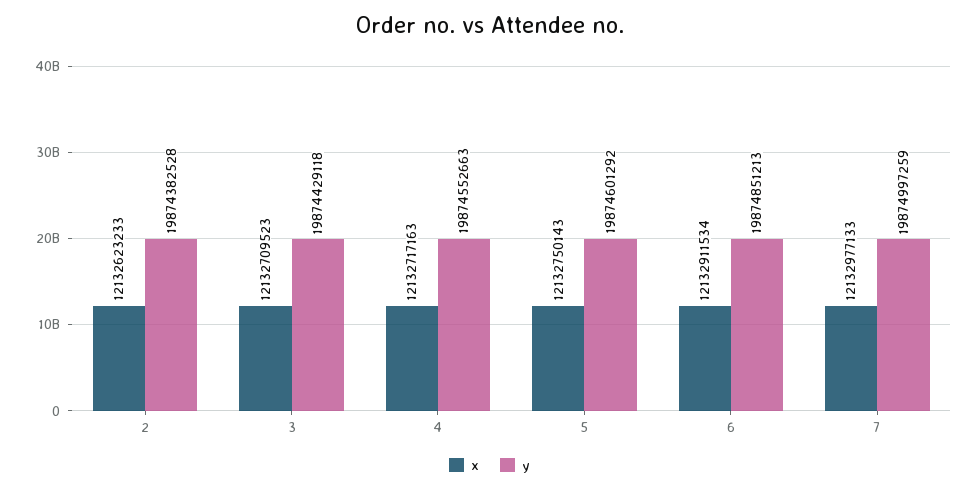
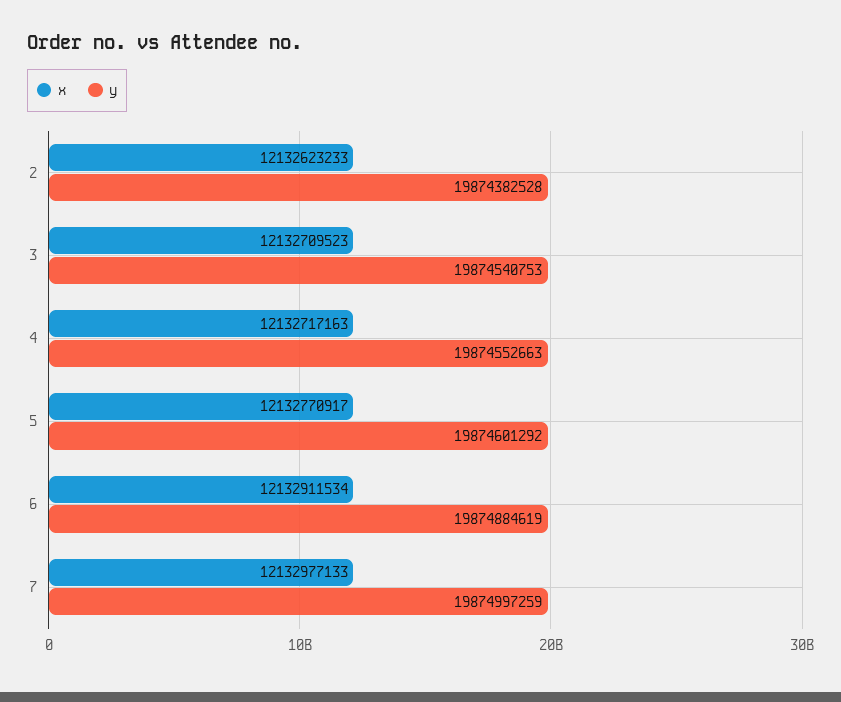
  {
    "x": {
      "2": 12132623233,
      "3": 12132709523,
      "4": 12132717163,
-     "5": 12132750143,
+     "5": 12132770917,
      "6": 12132911534,
      "7": 12132977133
    },
    "y": {
      "2": 19874382528,
-     "3": 19874429118,
+     "3": 19874540753,
      "4": 19874552663,
      "5": 19874601292,
-     "6": 19874851213,
+     "6": 19874884619,
      "7": 19874997259
    }
  }

